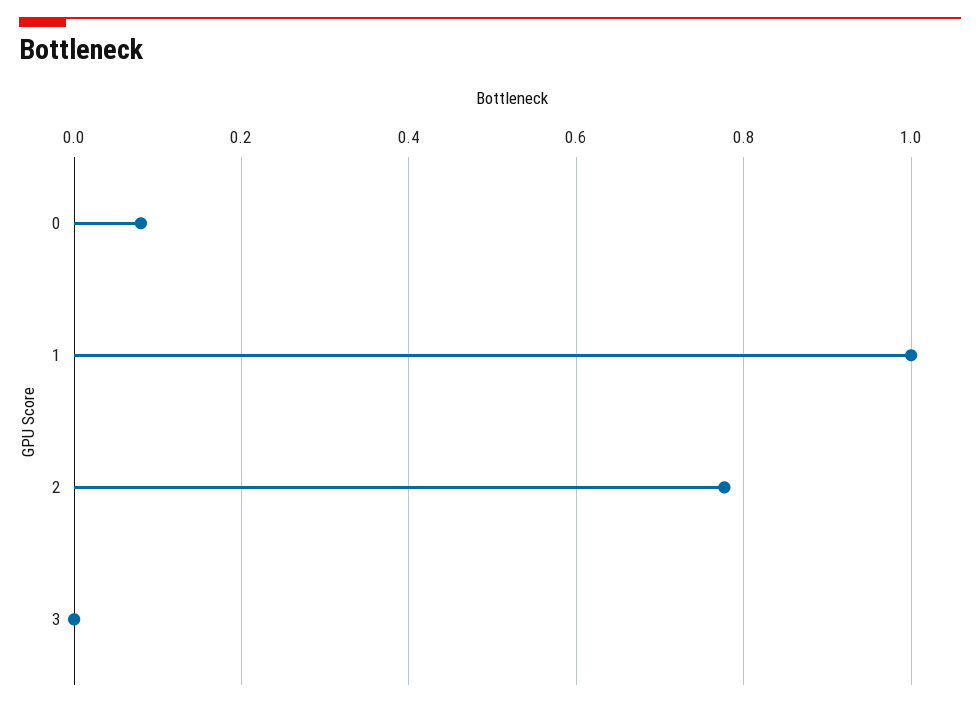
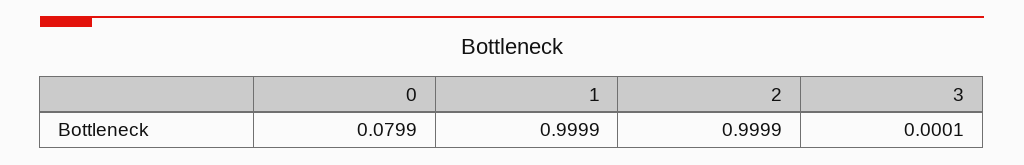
  {
    "0": 0.0799,
    "1": 0.9999,
-   "2": 0.78,
+   "2": 0.9999,
    "3": 0.0001
  }

